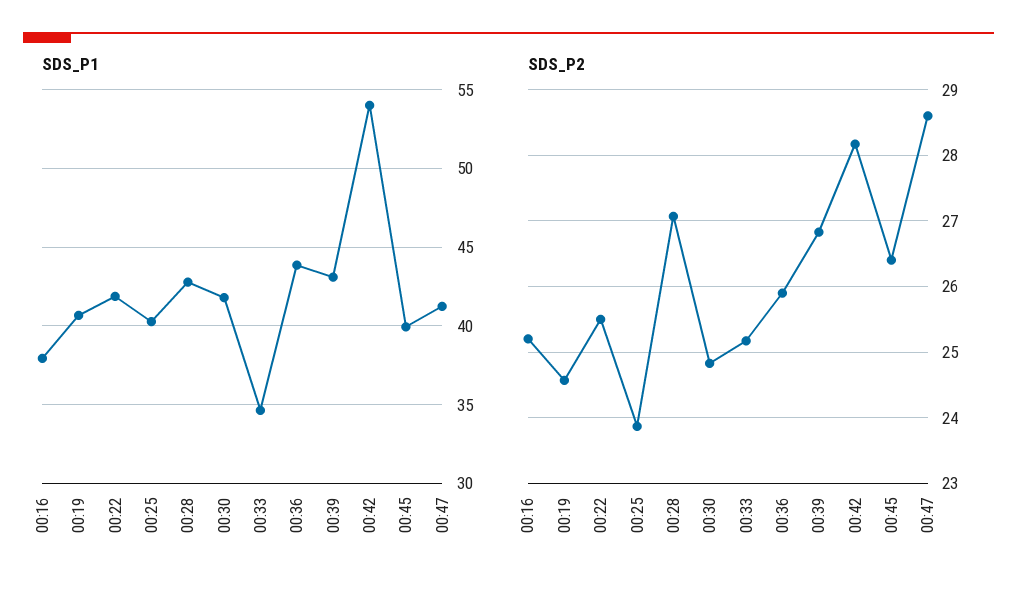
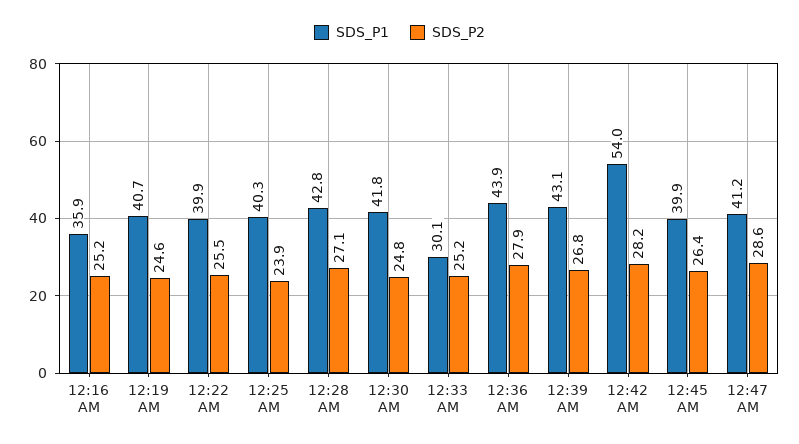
  {
    "SDS_P1": {
-     "00:16": 38,
+     "00:16": 35.9,
      "00:19": 40.7,
-     "00:22": 42,
+     "00:22": 39.9,
      "00:25": 40.3,
      "00:28": 42.8,
      "00:30": 41.8,
-     "00:33": 34.5,
+     "00:33": 30.1,
      "00:36": 43.9,
      "00:39": 43.1,
      "00:42": 54,
      "00:45": 39.9,
      "00:47": 41.2
    },
    "SDS_P2": {
      "00:16": 25.2,
      "00:19": 24.6,
      "00:22": 25.5,
      "00:25": 23.9,
      "00:28": 27.1,
      "00:30": 24.8,
      "00:33": 25.2,
-     "00:36": 25.9,
+     "00:36": 27.9,
      "00:39": 26.8,
      "00:42": 28.2,
      "00:45": 26.4,
      "00:47": 28.6
    }
  }

